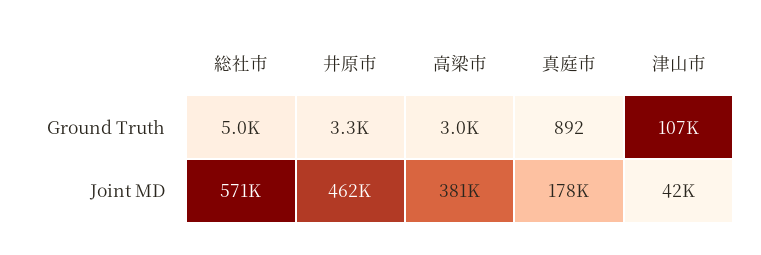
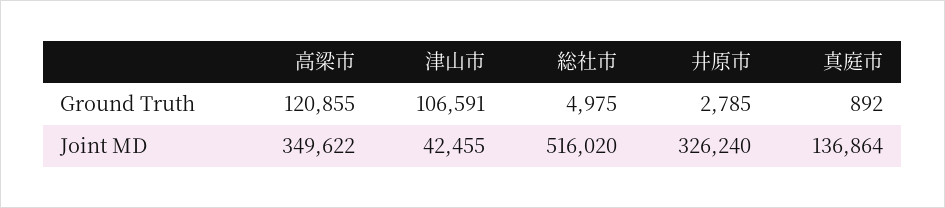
  {
    "総社市": {
      "Ground Truth": 4975,
-     "Joint MD": 571000
+     "Joint MD": 516020
    },
    "井原市": {
-     "Ground Truth": 3300,
+     "Ground Truth": 2785,
-     "Joint MD": 462000
+     "Joint MD": 326240
    },
    "高梁市": {
-     "Ground Truth": 3000,
+     "Ground Truth": 120855,
-     "Joint MD": 381000
+     "Joint MD": 349622
    },
    "真庭市": {
      "Ground Truth": 892,
-     "Joint MD": 178000
+     "Joint MD": 136864
    },
    "津山市": {
      "Ground Truth": 106591,
      "Joint MD": 42455
    }
  }

